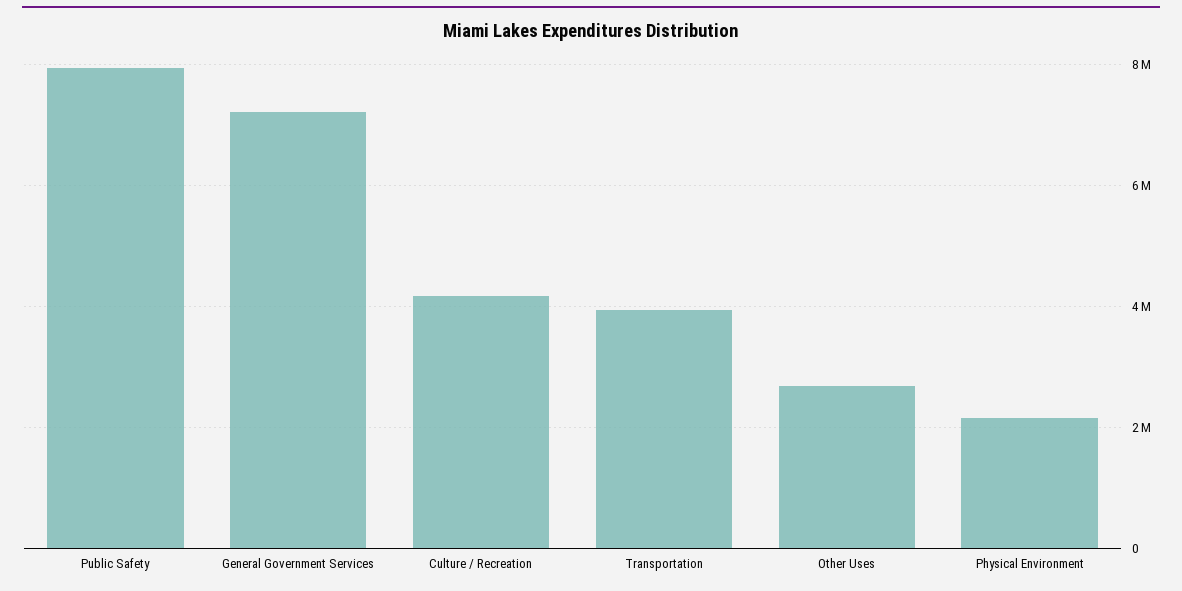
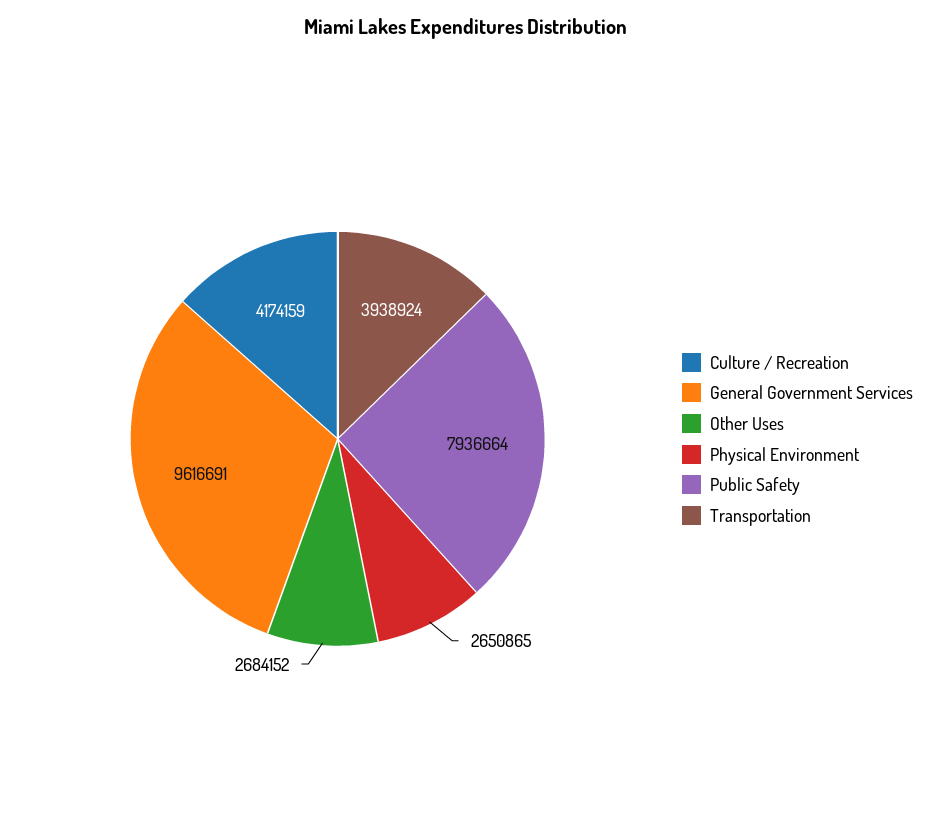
  {
    "Public Safety": 7936664,
-   "General Government Services": 7200000,
+   "General Government Services": 9616691,
    "Culture / Recreation": 4174159,
    "Transportation": 3938924,
    "Other Uses": 2684152,
-   "Physical Environment": 2200000
+   "Physical Environment": 2650865
  }

